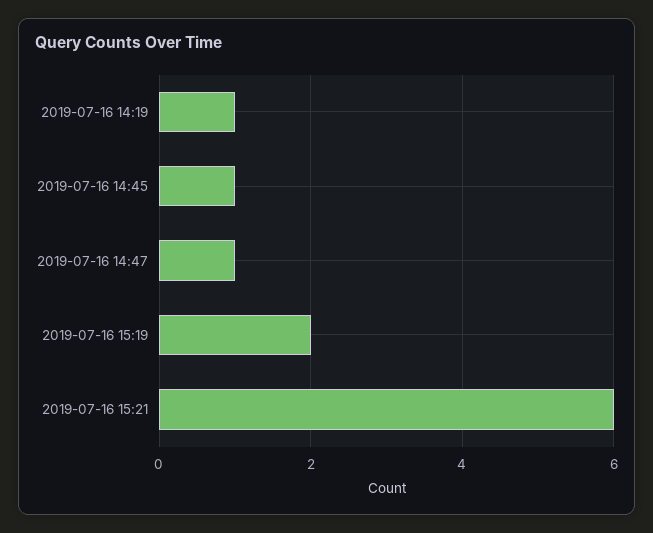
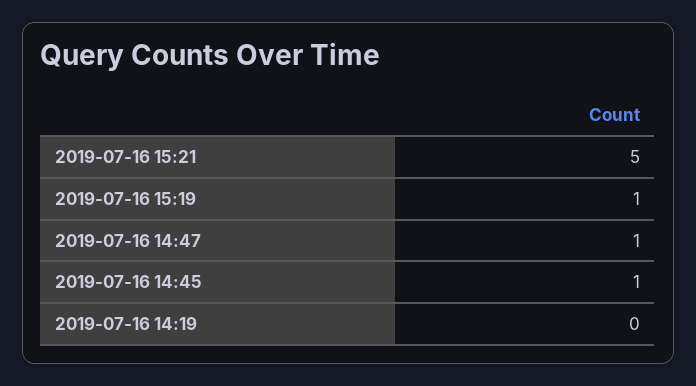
  {
-   "2019-07-16 14:19": 1,
+   "2019-07-16 14:19": 0,
    "2019-07-16 14:45": 1,
    "2019-07-16 14:47": 1,
-   "2019-07-16 15:19": 2,
+   "2019-07-16 15:19": 1,
-   "2019-07-16 15:21": 6
+   "2019-07-16 15:21": 5
  }

